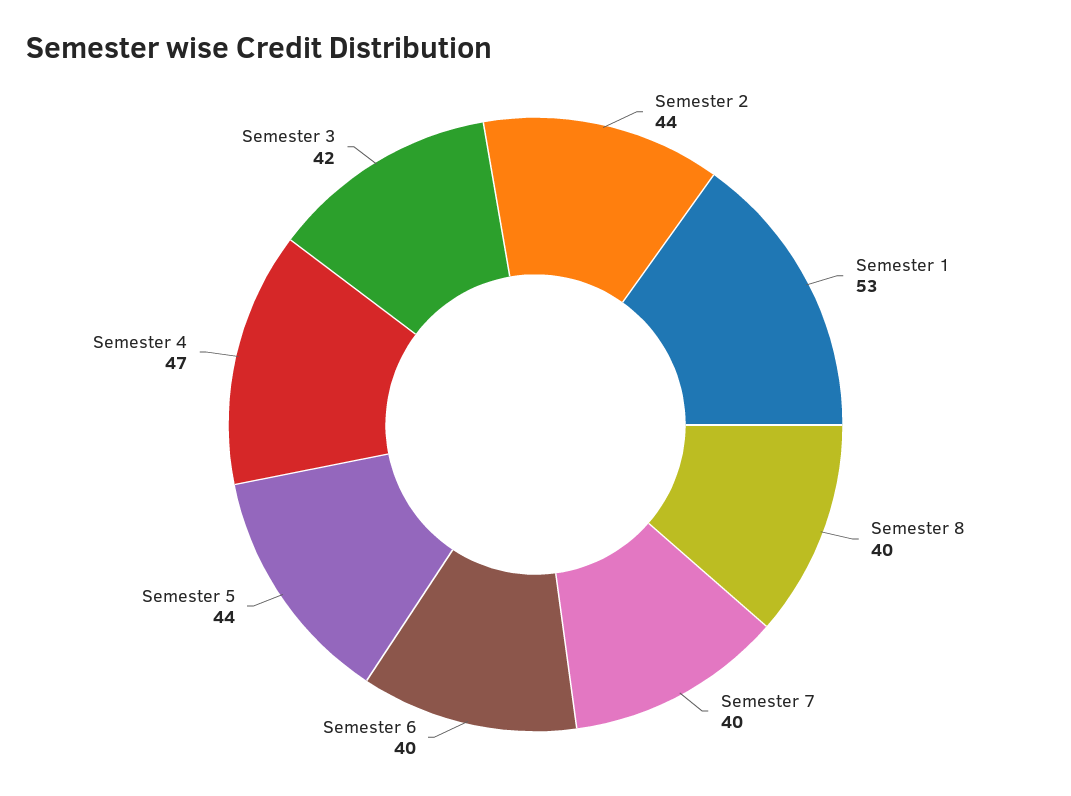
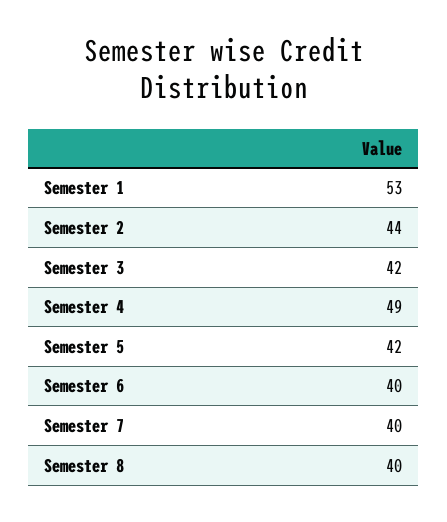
  {
    "Semester 2": 44,
    "Semester 1": 53,
    "Semester 8": 40,
    "Semester 7": 40,
    "Semester 6": 40,
-   "Semester 5": 44,
+   "Semester 5": 42,
-   "Semester 4": 47,
+   "Semester 4": 49,
    "Semester 3": 42
  }

